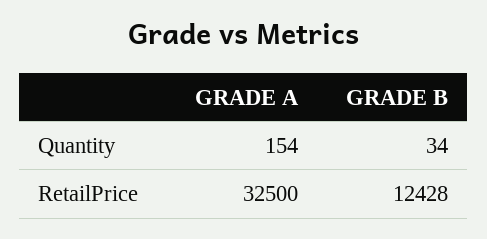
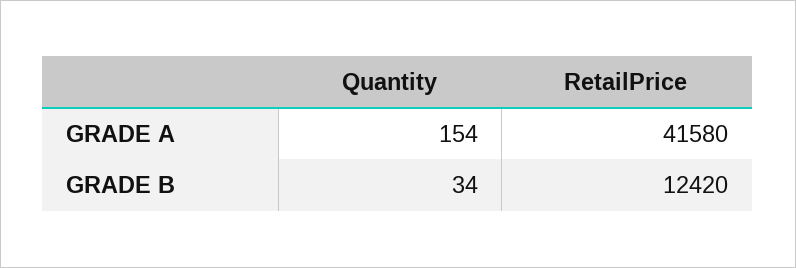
  {
    "GRADE A": {
      "Quantity": 154,
-     "RetailPrice": 32500
+     "RetailPrice": 41580
    },
    "GRADE B": {
      "Quantity": 34,
-     "RetailPrice": 12428
+     "RetailPrice": 12420
    }
  }

